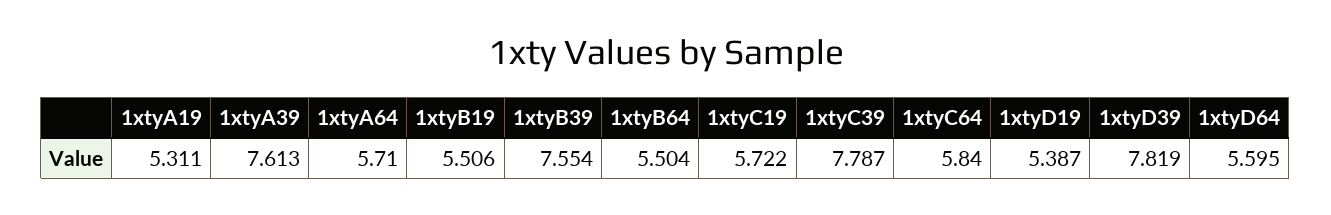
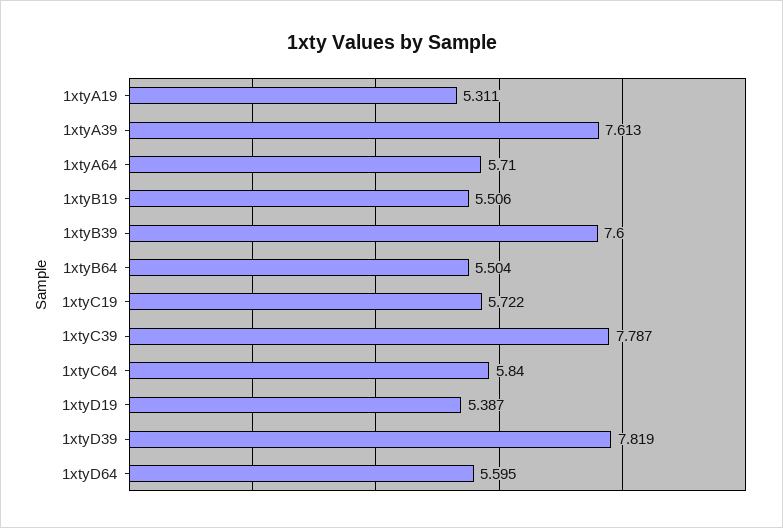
  {
    "1xtyA19": 5.311,
    "1xtyA39": 7.613,
    "1xtyA64": 5.71,
    "1xtyB19": 5.506,
-   "1xtyB39": 7.554,
+   "1xtyB39": 7.6,
    "1xtyB64": 5.504,
    "1xtyC19": 5.722,
    "1xtyC39": 7.787,
    "1xtyC64": 5.84,
    "1xtyD19": 5.387,
    "1xtyD39": 7.819,
    "1xtyD64": 5.595
  }

